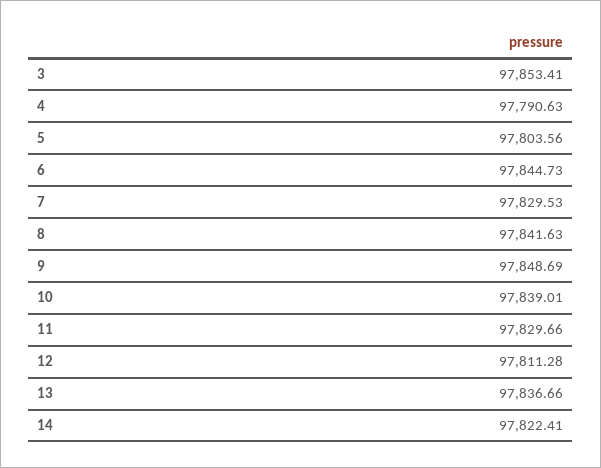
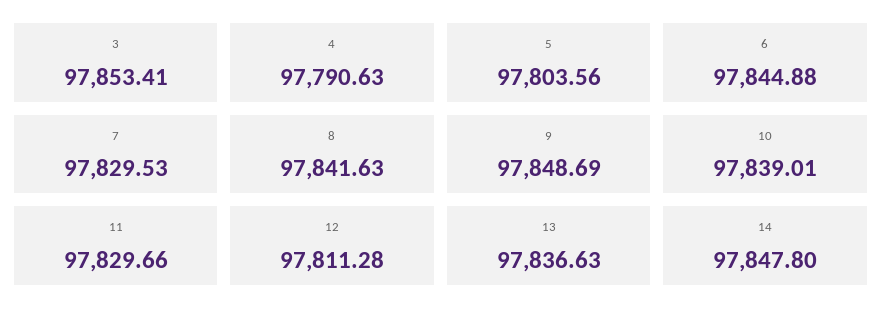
  {
    "3": 97853.41,
    "4": 97790.63,
    "5": 97803.56,
-   "6": 97844.73,
+   "6": 97844.88,
    "7": 97829.53,
    "8": 97841.63,
    "9": 97848.69,
    "10": 97839.01,
    "11": 97829.66,
    "12": 97811.28,
-   "13": 97836.66,
+   "13": 97836.63,
-   "14": 97822.41
+   "14": 97847.8
  }

